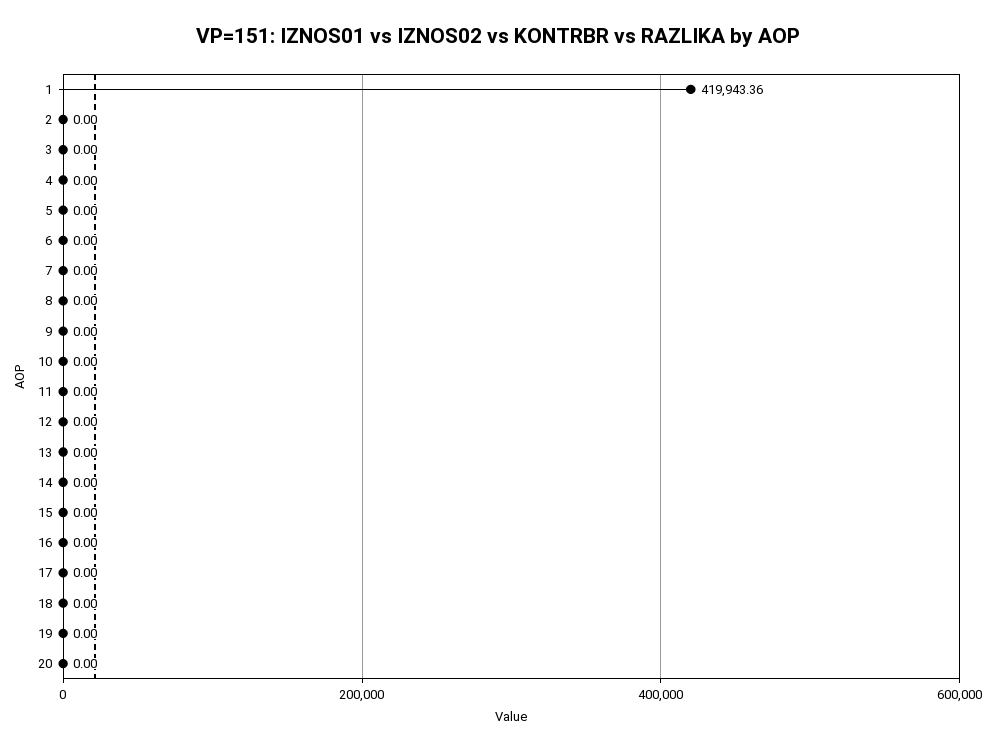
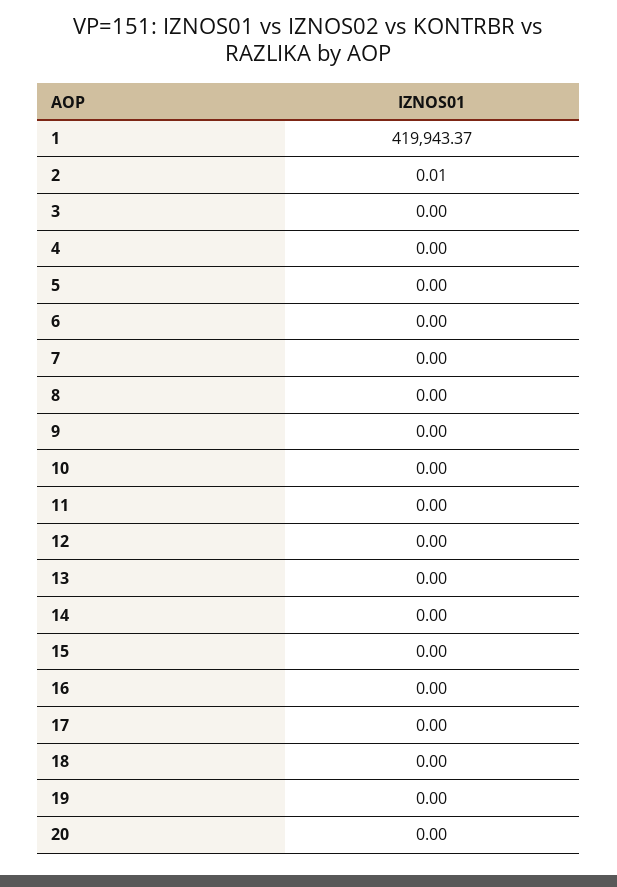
  {
-   "1": 419943.36,
+   "1": 419943.37,
-   "2": 0,
+   "2": 0.01,
    "3": 0,
    "4": 0,
    "5": 0,
    "6": 0,
    "7": 0,
    "8": 0,
    "9": 0,
    "10": 0,
    "11": 0,
    "12": 0,
    "13": 0,
    "14": 0,
    "15": 0,
    "16": 0,
    "17": 0,
    "18": 0,
    "19": 0,
    "20": 0
  }

